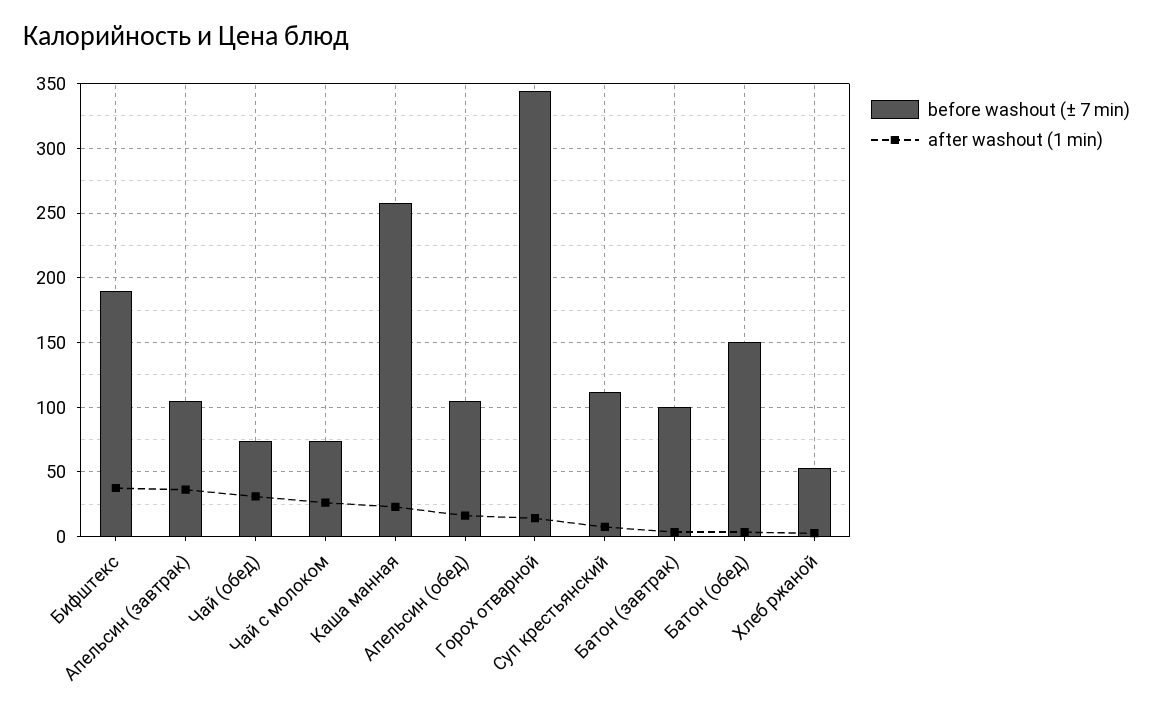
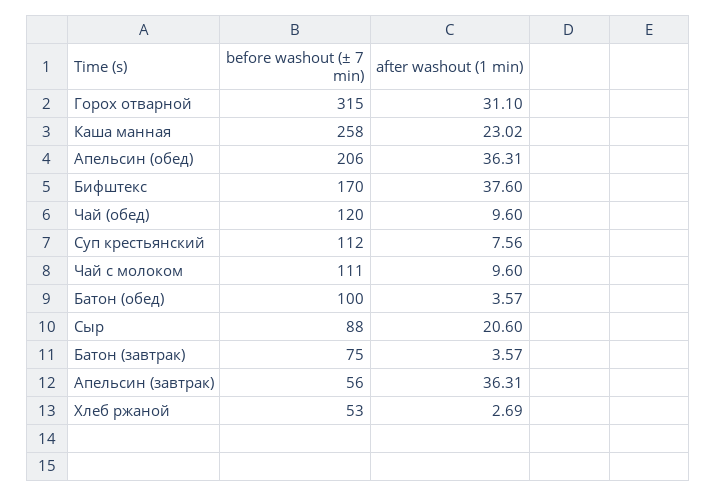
  {
    "before washout (± 7 min)": {
-     "Бифштекс": 190,
+     "Бифштекс": 170,
-     "Апельсин (завтрак)": 105,
+     "Апельсин (завтрак)": 56,
-     "Чай (обед)": 75,
+     "Чай (обед)": 120,
-     "Чай с молоком": 75,
+     "Чай с молоком": 111,
      "Каша манная": 258,
-     "Апельсин (обед)": 105,
+     "Апельсин (обед)": 206,
-     "Горох отварной": 345,
+     "Горох отварной": 315,
      "Суп крестьянский": 112,
-     "Батон (завтрак)": 100,
+     "Батон (завтрак)": 75,
-     "Батон (обед)": 150,
+     "Батон (обед)": 100,
-     "Хлеб ржаной": 53
+     "Хлеб ржаной": 53,
+     "Сыр": 88
    },
    "after washout (1 min)": {
      "Бифштекс": 37.6,
      "Апельсин (завтрак)": 36.31,
-     "Чай (обед)": 30,
+     "Чай (обед)": 9.6,
-     "Чай с молоком": 25,
+     "Чай с молоком": 9.6,
      "Каша манная": 23.02,
-     "Апельсин (обед)": 15,
+     "Апельсин (обед)": 36.31,
-     "Горох отварной": 15,
+     "Горох отварной": 31.1,
      "Суп крестьянский": 7.56,
      "Батон (завтрак)": 3.57,
      "Батон (обед)": 3.57,
-     "Хлеб ржаной": 2.69
+     "Хлеб ржаной": 2.69,
+     "Сыр": 20.6
    }
  }

